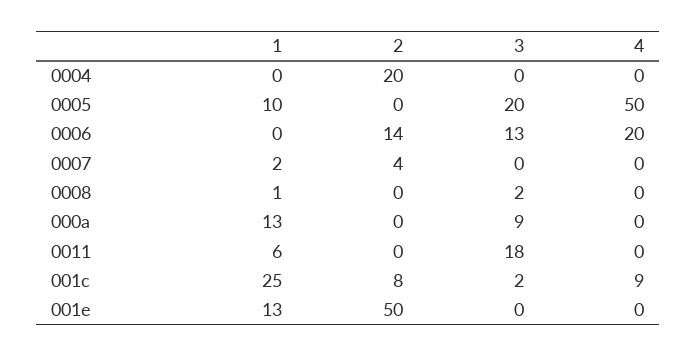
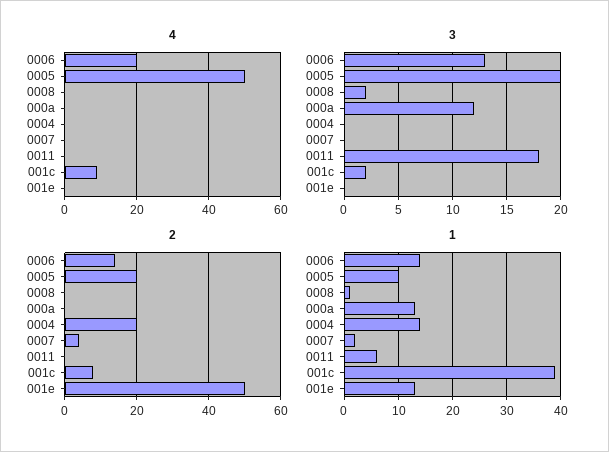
  {
    "1": {
-     "0004": 0,
+     "0004": 15,
      "0005": 10,
-     "0006": 0,
+     "0006": 15,
      "0007": 2,
      "0008": 1,
      "000a": 13,
      "0011": 6,
-     "001c": 25,
+     "001c": 40,
      "001e": 13
    },
    "2": {
      "0004": 20,
-     "0005": 0,
+     "0005": 20,
      "0006": 14,
      "0007": 4,
      "0008": 0,
      "000a": 0,
      "0011": 0,
      "001c": 8,
      "001e": 50
    },
    "3": {
      "0004": 0,
      "0005": 20,
      "0006": 13,
      "0007": 0,
      "0008": 2,
-     "000a": 9,
+     "000a": 12,
      "0011": 18,
      "001c": 2,
      "001e": 0
    },
    "4": {
      "0004": 0,
      "0005": 50,
      "0006": 20,
      "0007": 0,
      "0008": 0,
      "000a": 0,
      "0011": 0,
      "001c": 9,
      "001e": 0
    }
  }

